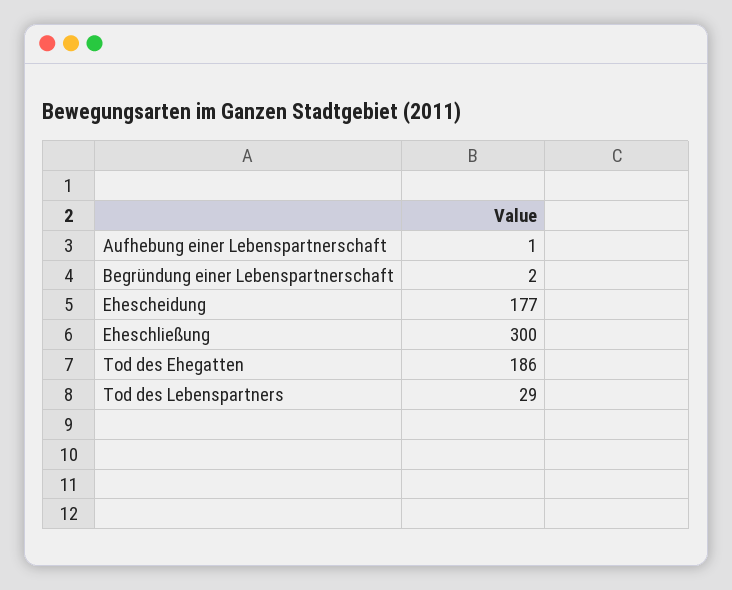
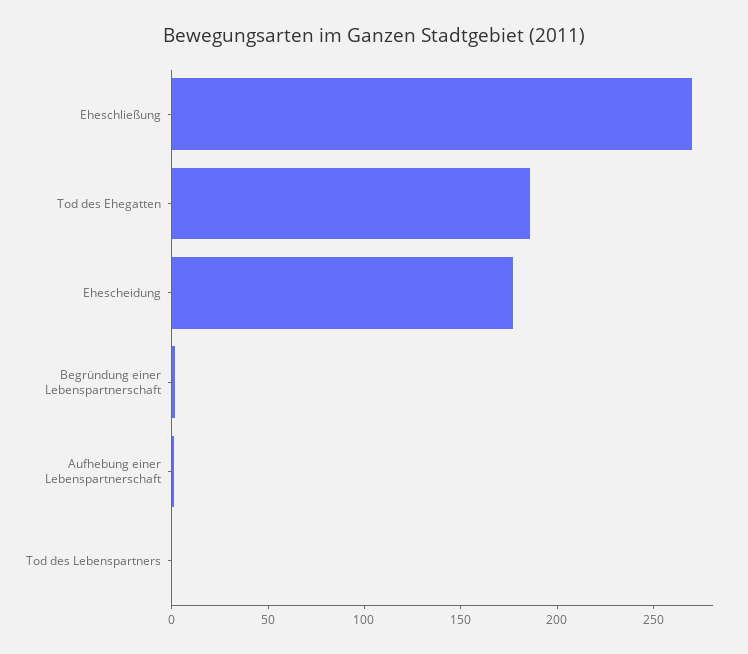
  {
    "Aufhebung einer Lebenspartnerschaft": 1,
    "Begründung einer Lebenspartnerschaft": 2,
    "Ehescheidung": 177,
-   "Eheschließung": 300,
+   "Eheschließung": 270,
    "Tod des Ehegatten": 186,
-   "Tod des Lebenspartners": 29
+   "Tod des Lebenspartners": 0
  }

